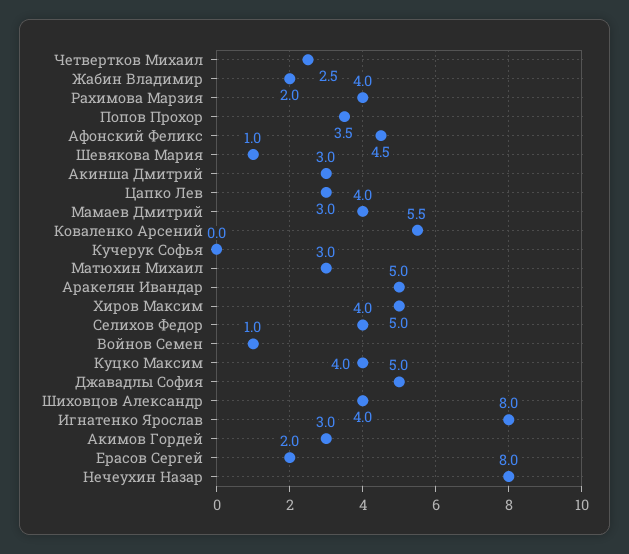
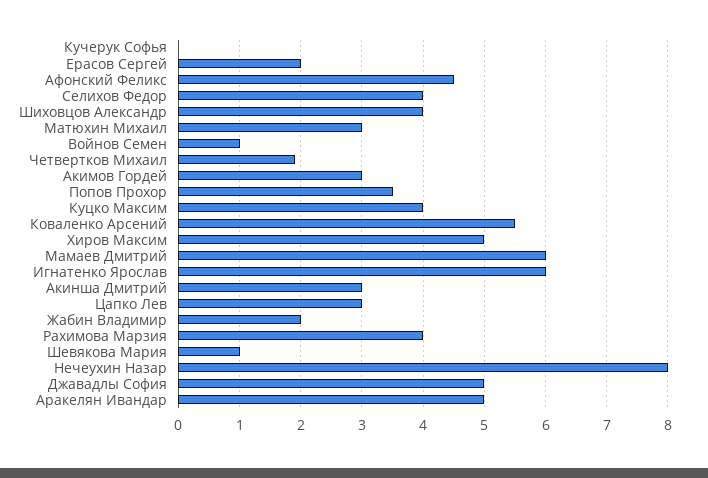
  {
-   "Четвертков Михаил": 2.5,
+   "Четвертков Михаил": 1.9,
    "Жабин Владимир": 2,
    "Рахимова Марзия": 4,
    "Попов Прохор": 3.5,
    "Афонский Феликс": 4.5,
    "Шевякова Мария": 1,
    "Акинша Дмитрий": 3,
    "Цапко Лев": 3,
-   "Мамаев Дмитрий": 4,
+   "Мамаев Дмитрий": 6,
    "Коваленко Арсений": 5.5,
    "Кучерук Софья": 0,
    "Матюхин Михаил": 3,
    "Аракелян Ивандар": 5,
    "Хиров Максим": 5,
    "Селихов Федор": 4,
    "Войнов Семен": 1,
    "Куцко Максим": 4,
    "Джавадлы София": 5,
    "Шиховцов Александр": 4,
-   "Игнатенко Ярослав": 8,
+   "Игнатенко Ярослав": 6,
    "Акимов Гордей": 3,
    "Ерасов Сергей": 2,
    "Нечеухин Назар": 8
  }

